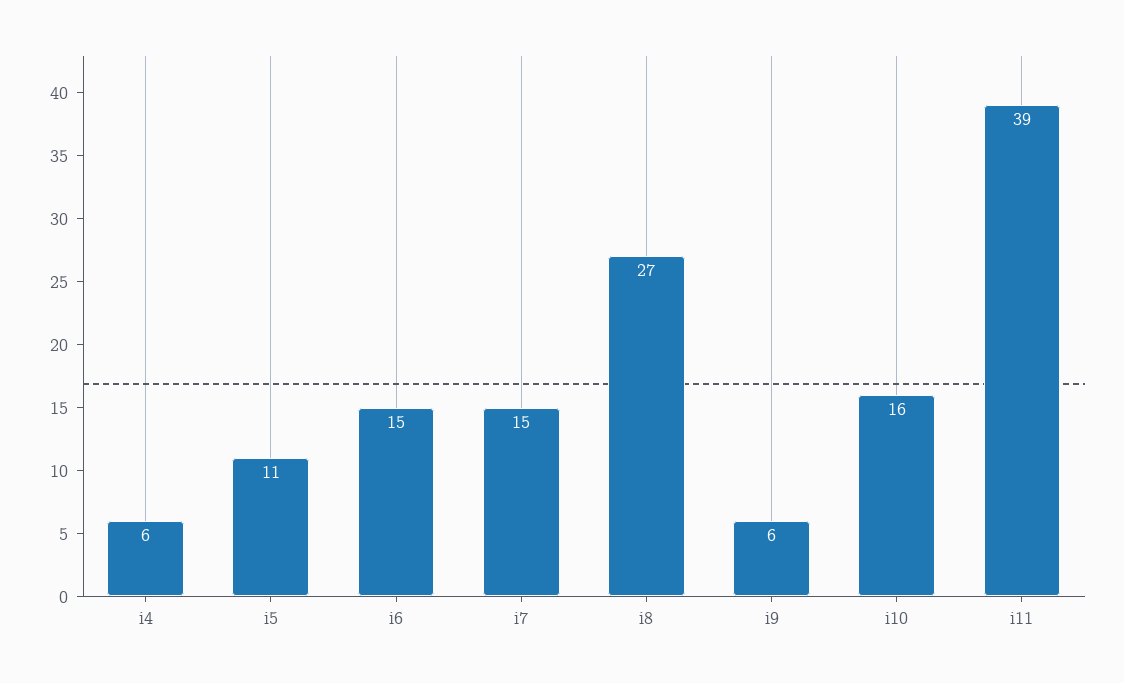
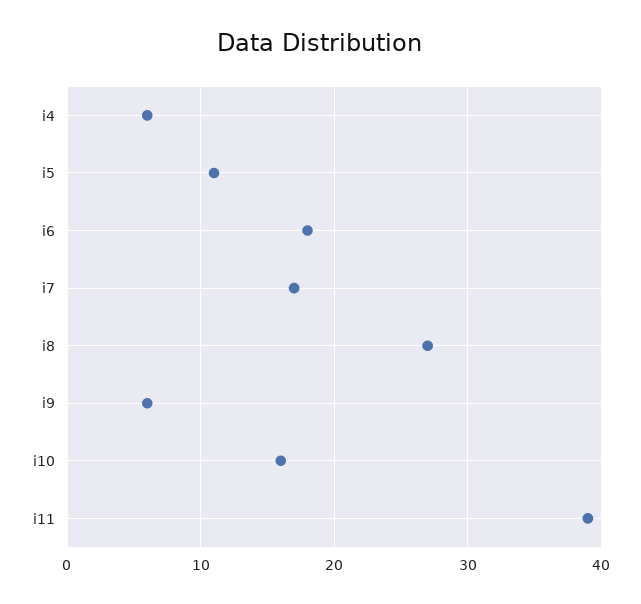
  {
    "i4": 6,
    "i5": 11,
-   "i6": 15,
+   "i6": 18,
-   "i7": 15,
+   "i7": 17,
    "i8": 27,
    "i9": 6,
    "i10": 16,
    "i11": 39
  }

